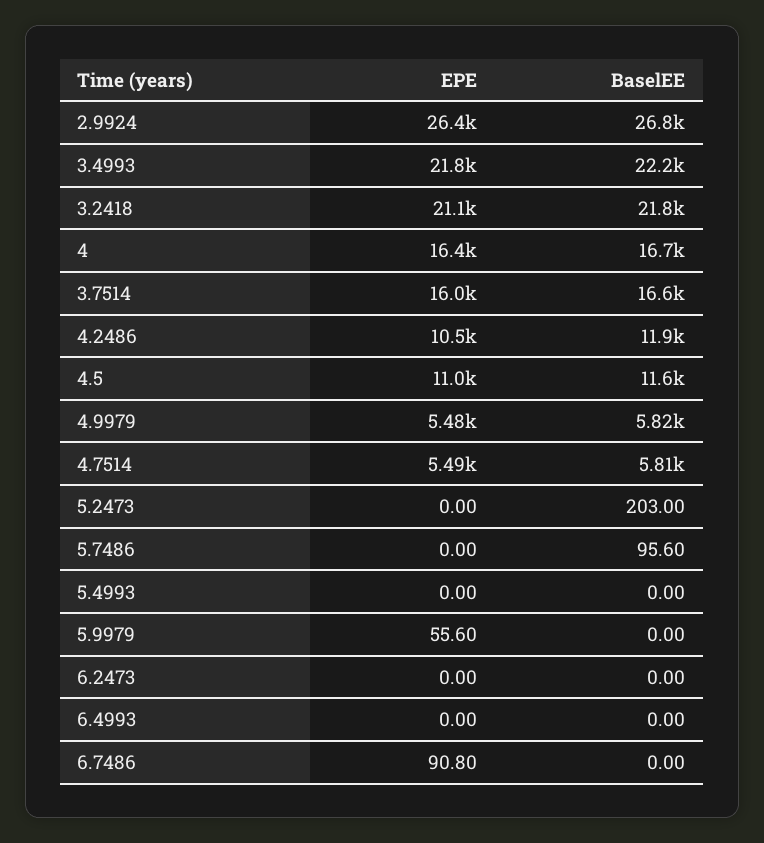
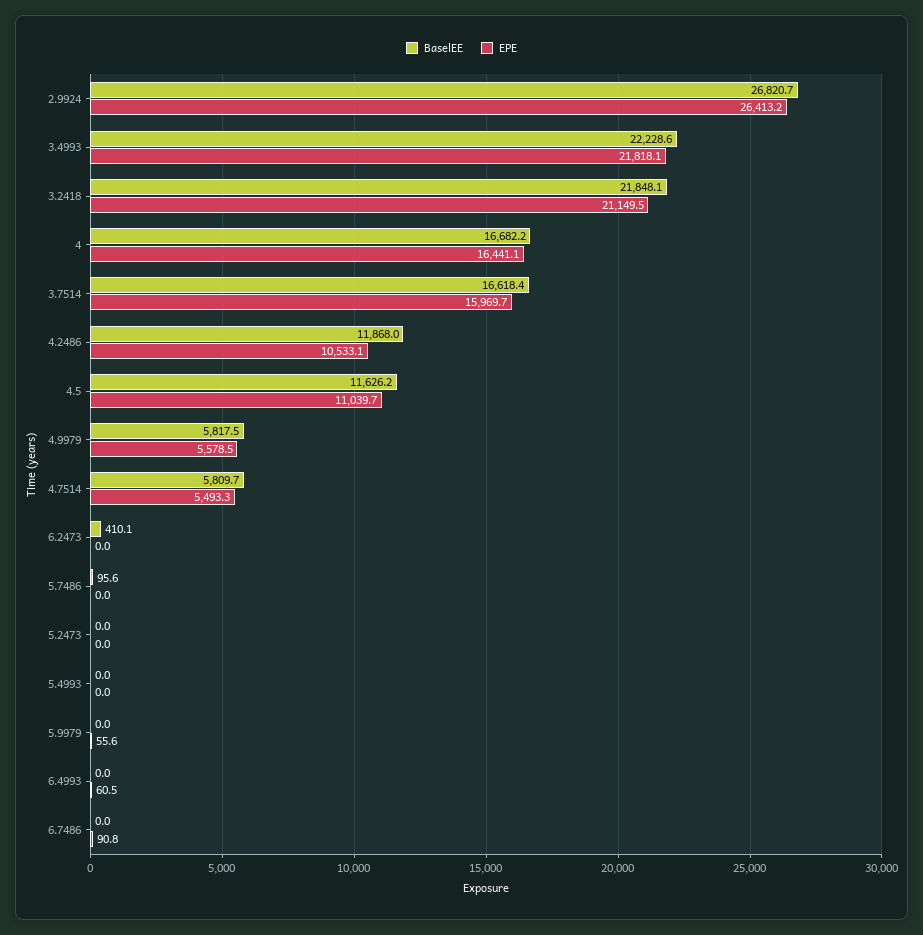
  {
    "EPE": {
      "2.9924": 26413.2,
      "3.4993": 21818.1,
      "3.2418": 21149.5,
      "4": 16441.1,
      "3.7514": 15969.7,
      "4.2486": 10533.1,
      "4.5": 11039.7,
-     "4.9979": 5480,
+     "4.9979": 5578.5,
      "4.7514": 5493.3,
      "5.2473": 0,
      "5.7486": 0,
      "5.4993": 0,
      "5.9979": 55.6,
      "6.2473": 0,
-     "6.4993": 0,
+     "6.4993": 60.5,
      "6.7486": 90.8
    },
    "BaselEE": {
      "2.9924": 26820.7,
      "3.4993": 22228.6,
      "3.2418": 21848.1,
      "4": 16682.2,
      "3.7514": 16618.4,
      "4.2486": 11868,
      "4.5": 11626.2,
      "4.9979": 5817.5,
      "4.7514": 5809.7,
-     "5.2473": 203,
+     "5.2473": 0,
      "5.7486": 95.6,
      "5.4993": 0,
      "5.9979": 0,
-     "6.2473": 0,
+     "6.2473": 410.1,
      "6.4993": 0,
      "6.7486": 0
    }
  }

